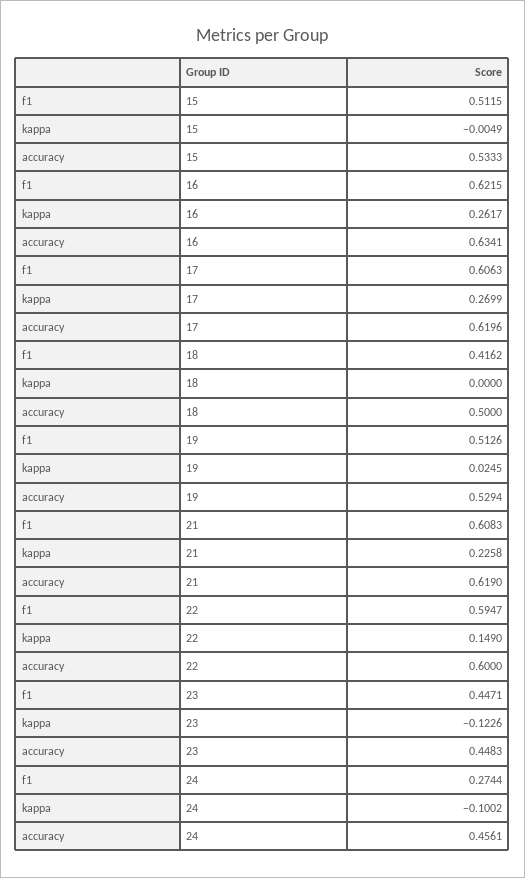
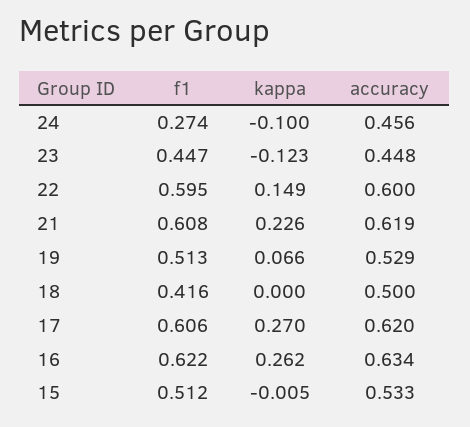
  {
    "f1": {
      "15": 0.5115,
      "16": 0.6215,
      "17": 0.6063,
      "18": 0.4162,
      "19": 0.5126,
      "21": 0.6083,
      "22": 0.5947,
      "23": 0.4471,
      "24": 0.2744
    },
    "kappa": {
      "15": -0.0049,
      "16": 0.2617,
      "17": 0.2699,
      "18": 0,
-     "19": 0.0245,
+     "19": 0.066,
      "21": 0.2258,
      "22": 0.149,
      "23": -0.1226,
      "24": -0.1002
    },
    "accuracy": {
      "15": 0.5333,
      "16": 0.6341,
      "17": 0.6196,
      "18": 0.5,
      "19": 0.5294,
      "21": 0.619,
      "22": 0.6,
      "23": 0.4483,
      "24": 0.4561
    }
  }

